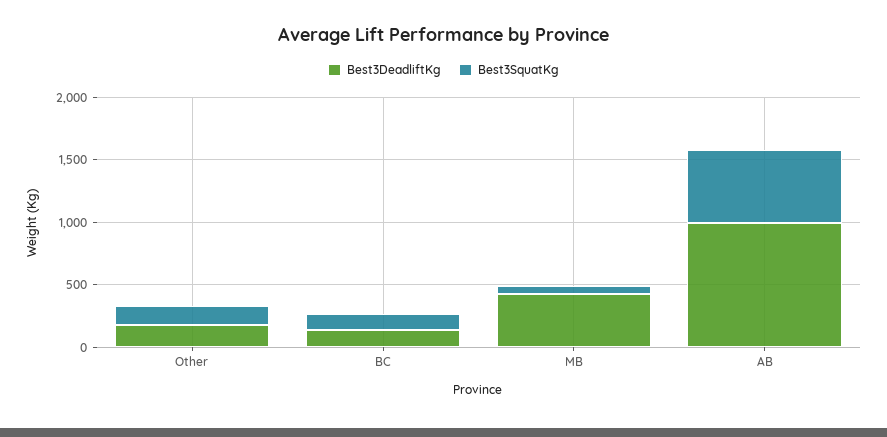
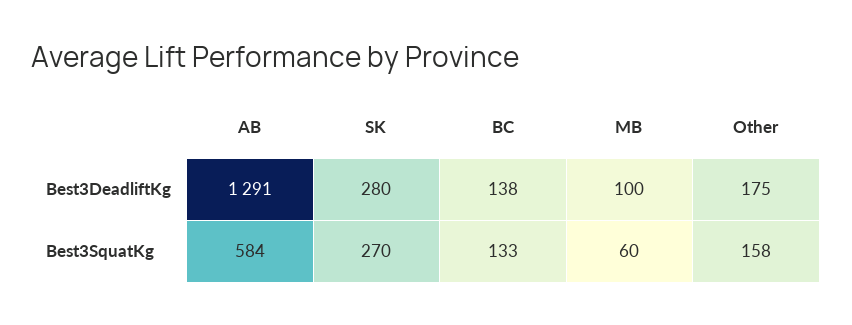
  {
    "Best3DeadliftKg": {
      "Other": 175,
      "BC": 138,
-     "MB": 400,
+     "MB": 100,
-     "AB": 1000
+     "AB": 1291,
+     "SK": 280
    },
    "Best3SquatKg": {
      "Other": 158,
      "BC": 133,
      "MB": 60,
-     "AB": 584
+     "AB": 584,
+     "SK": 270
    }
  }

